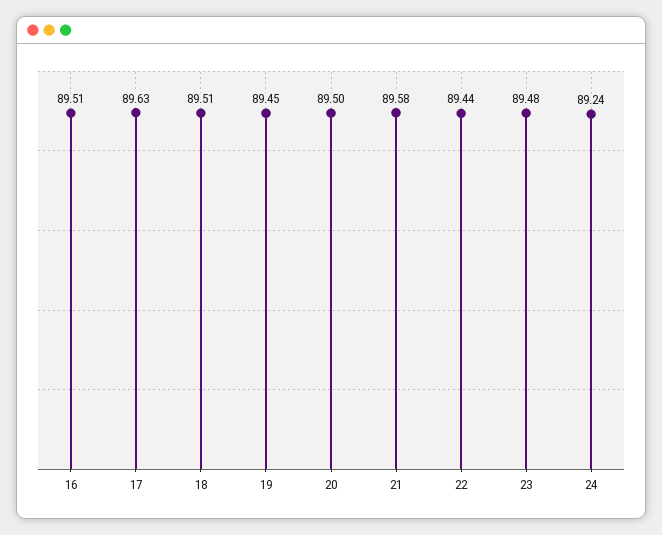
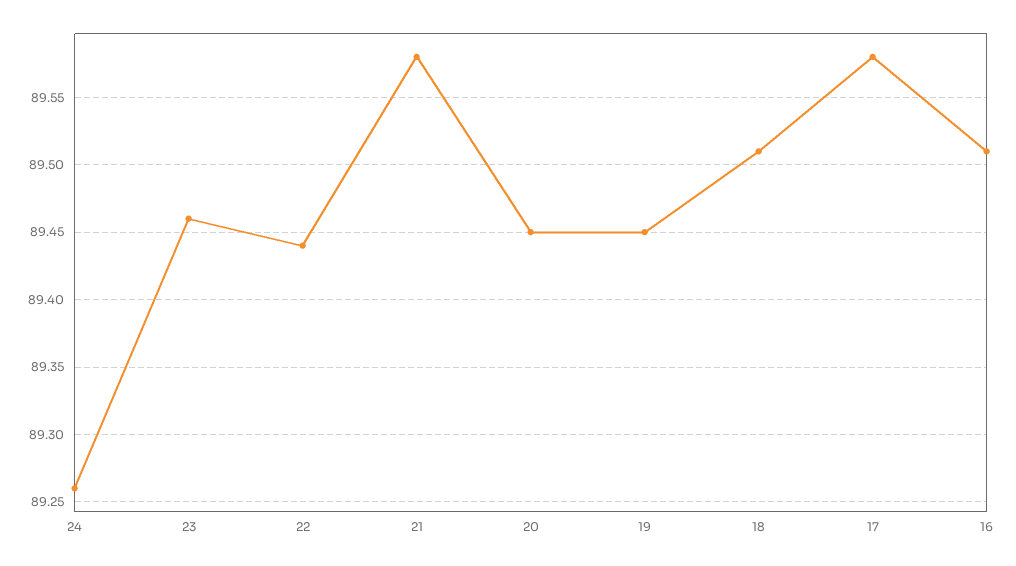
  {
    "16": 89.51,
-   "17": 89.63,
+   "17": 89.58,
    "18": 89.51,
    "19": 89.45,
-   "20": 89.5,
+   "20": 89.45,
    "21": 89.58,
    "22": 89.44,
-   "23": 89.48,
+   "23": 89.46,
-   "24": 89.24
+   "24": 89.26
  }

